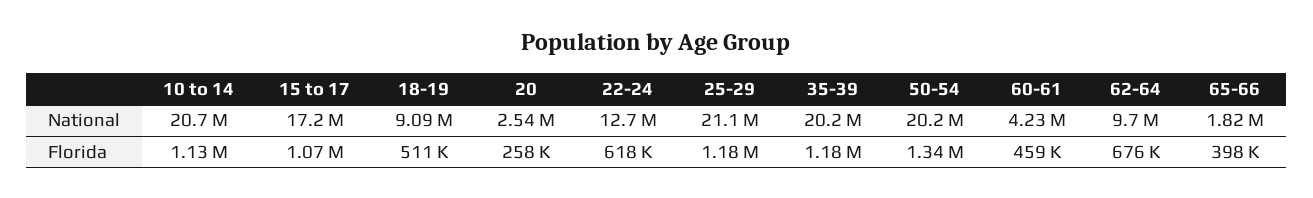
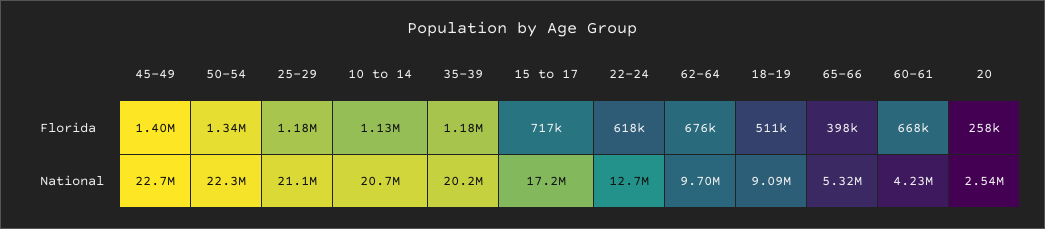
  {
    "10 to 14": {
      "National": 20700000,
      "Florida": 1130000
    },
    "15 to 17": {
      "National": 17200000,
-     "Florida": 1070000
+     "Florida": 717000
    },
    "18-19": {
      "National": 9090000,
      "Florida": 511000
    },
    "20": {
      "National": 2540000,
      "Florida": 258000
    },
    "22-24": {
      "National": 12700000,
      "Florida": 618000
    },
    "25-29": {
      "National": 21100000,
      "Florida": 1180000
    },
    "35-39": {
      "National": 20200000,
      "Florida": 1180000
    },
    "50-54": {
-     "National": 20200000,
+     "National": 22300000,
      "Florida": 1340000
    },
    "60-61": {
      "National": 4230000,
-     "Florida": 459000
+     "Florida": 668000
    },
    "62-64": {
      "National": 9700000,
      "Florida": 676000
    },
    "65-66": {
-     "National": 1820000,
+     "National": 5320000,
      "Florida": 398000
-   }
+   },
+   "45-49": {
+     "Florida": 1400000,
+     "National": 22700000
+   }
  }

